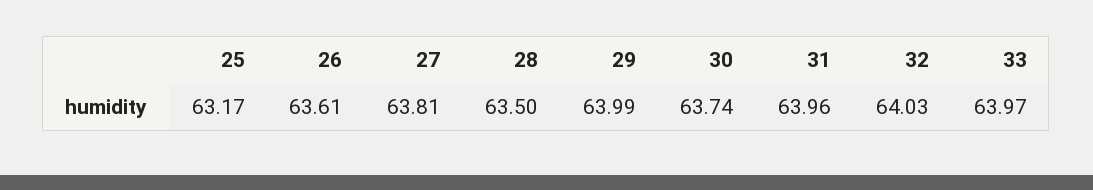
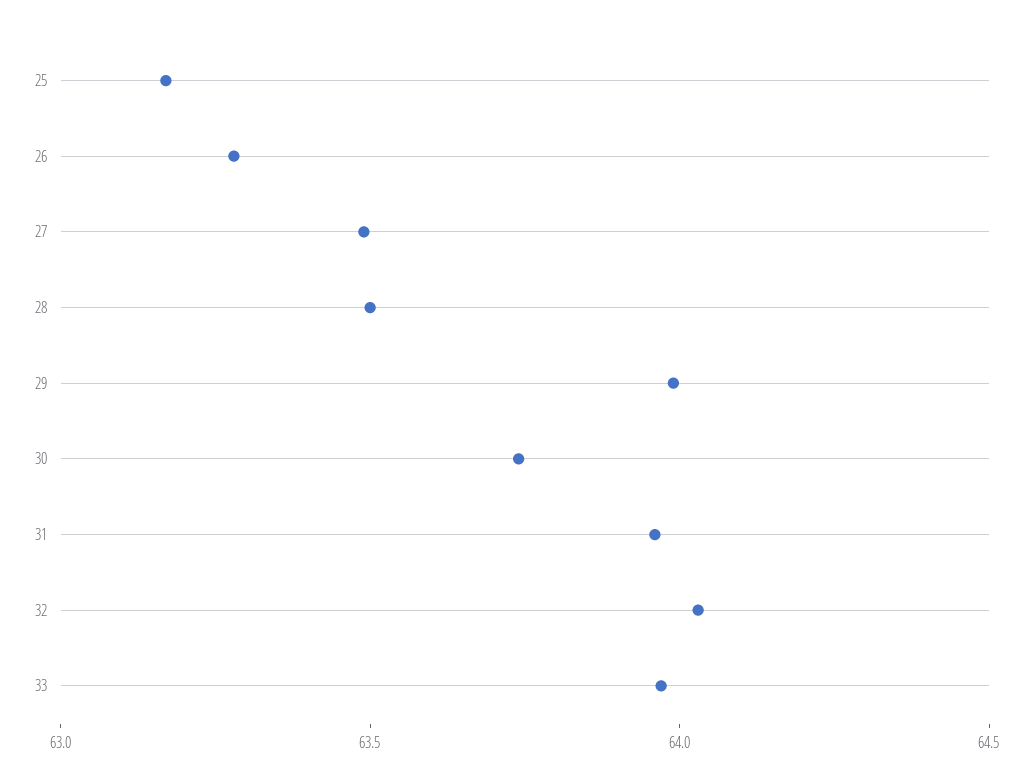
  {
    "25": 63.17,
-   "26": 63.61,
+   "26": 63.3,
-   "27": 63.81,
+   "27": 63.5,
    "28": 63.5,
    "29": 63.99,
    "30": 63.74,
    "31": 63.96,
    "32": 64.03,
    "33": 63.97
  }

